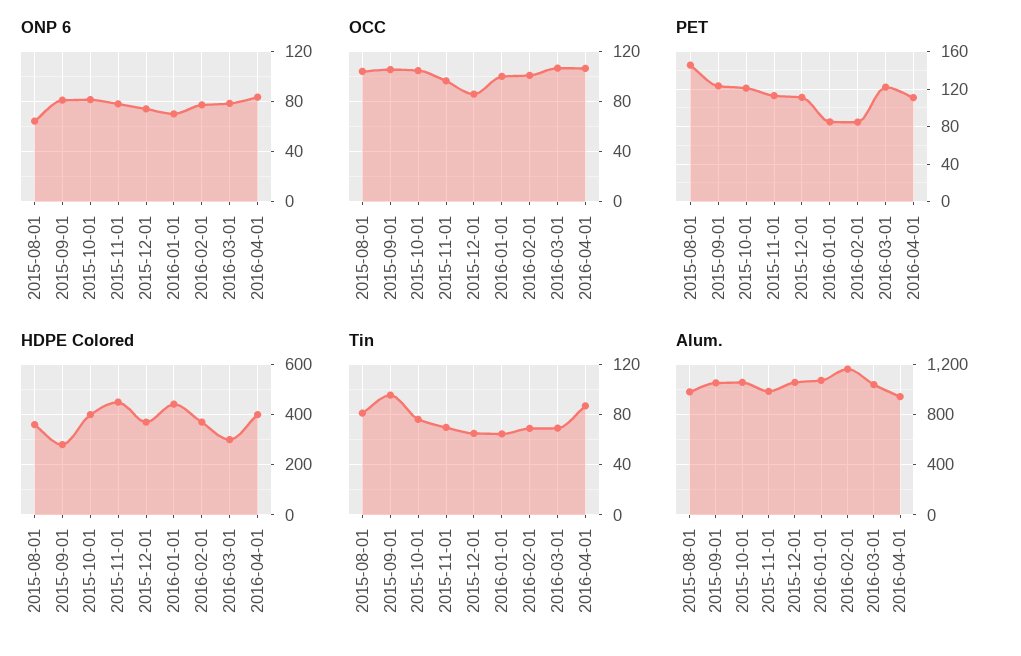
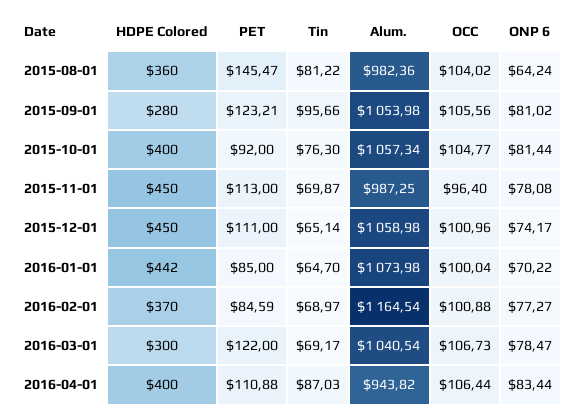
  {
    "ONP 6": {
      "2015-08-01": 64.24,
      "2015-09-01": 81.02,
      "2015-10-01": 81.44,
      "2015-11-01": 78.08,
      "2015-12-01": 74.17,
      "2016-01-01": 70.22,
      "2016-02-01": 77.27,
      "2016-03-01": 78.47,
      "2016-04-01": 83.44
    },
    "OCC": {
      "2015-08-01": 104.02,
      "2015-09-01": 105.56,
      "2015-10-01": 104.77,
      "2015-11-01": 96.4,
-     "2015-12-01": 85,
+     "2015-12-01": 100.96,
      "2016-01-01": 100.04,
      "2016-02-01": 100.88,
      "2016-03-01": 106.73,
      "2016-04-01": 106.44
    },
    "PET": {
      "2015-08-01": 145.47,
      "2015-09-01": 123.21,
-     "2015-10-01": 120,
+     "2015-10-01": 92,
      "2015-11-01": 113,
      "2015-12-01": 111,
      "2016-01-01": 85,
      "2016-02-01": 84.59,
      "2016-03-01": 122,
      "2016-04-01": 110.88
    },
    "HDPE Colored": {
      "2015-08-01": 360,
      "2015-09-01": 280,
      "2015-10-01": 400,
      "2015-11-01": 450,
-     "2015-12-01": 375,
+     "2015-12-01": 450,
      "2016-01-01": 442,
      "2016-02-01": 370,
      "2016-03-01": 300,
      "2016-04-01": 400
    },
    "Tin": {
      "2015-08-01": 81.22,
      "2015-09-01": 95.66,
      "2015-10-01": 76.3,
      "2015-11-01": 69.87,
      "2015-12-01": 65.14,
      "2016-01-01": 64.7,
      "2016-02-01": 68.97,
      "2016-03-01": 69.17,
      "2016-04-01": 87.03
    },
    "Alum.": {
      "2015-08-01": 982.36,
      "2015-09-01": 1053.98,
      "2015-10-01": 1057.34,
      "2015-11-01": 987.25,
      "2015-12-01": 1058.98,
      "2016-01-01": 1073.98,
      "2016-02-01": 1164.54,
      "2016-03-01": 1040.54,
      "2016-04-01": 943.82
    }
  }

